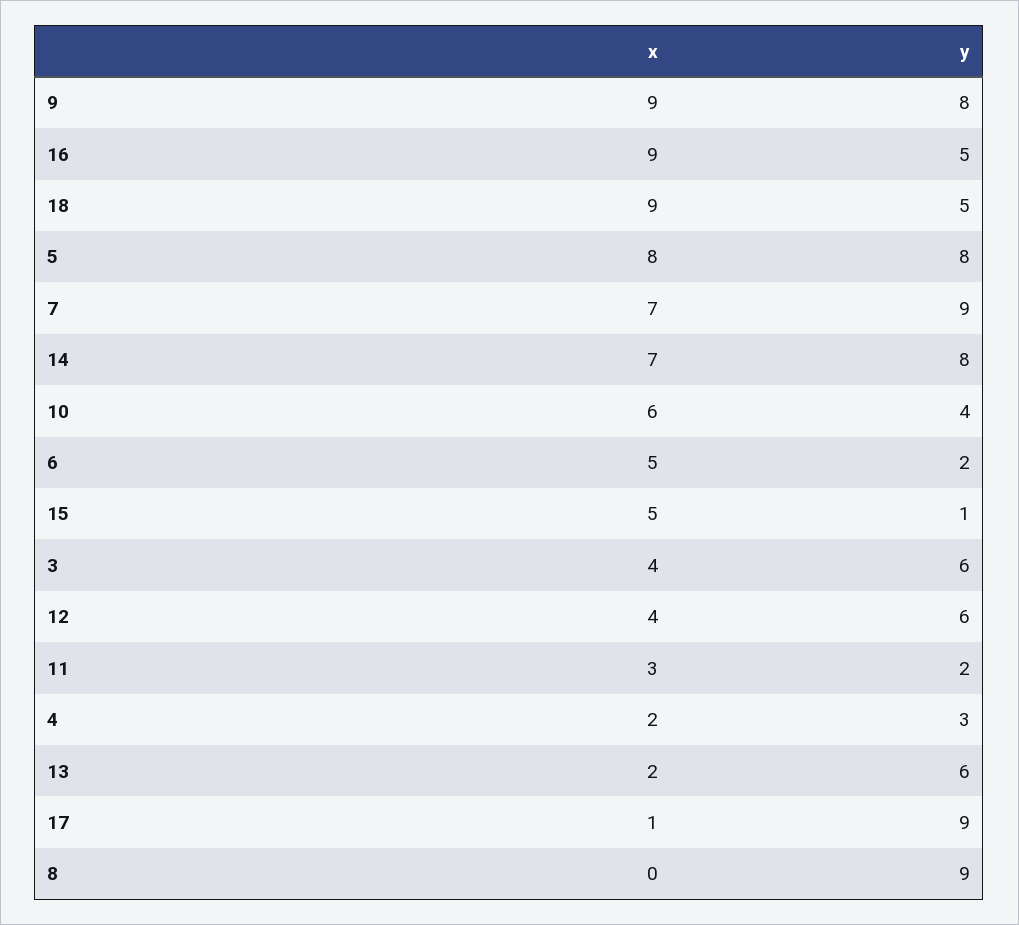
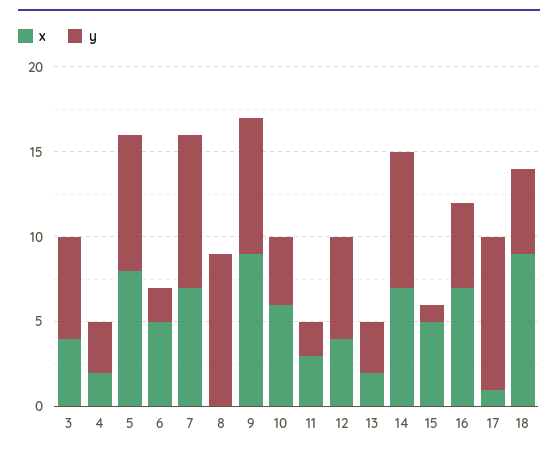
  {
    "x": {
      "9": 9,
-     "16": 9,
+     "16": 7,
      "18": 9,
      "5": 8,
      "7": 7,
      "14": 7,
      "10": 6,
      "6": 5,
      "15": 5,
      "3": 4,
      "12": 4,
      "11": 3,
      "4": 2,
      "13": 2,
      "17": 1,
      "8": 0
    },
    "y": {
      "9": 8,
      "16": 5,
      "18": 5,
      "5": 8,
      "7": 9,
      "14": 8,
      "10": 4,
      "6": 2,
      "15": 1,
      "3": 6,
      "12": 6,
      "11": 2,
      "4": 3,
-     "13": 6,
+     "13": 3,
      "17": 9,
      "8": 9
    }
  }

